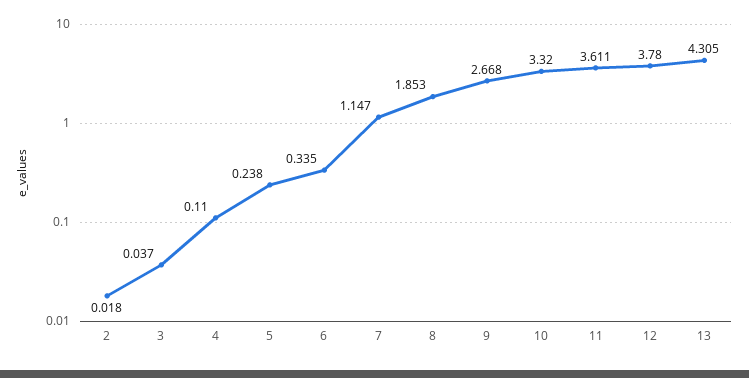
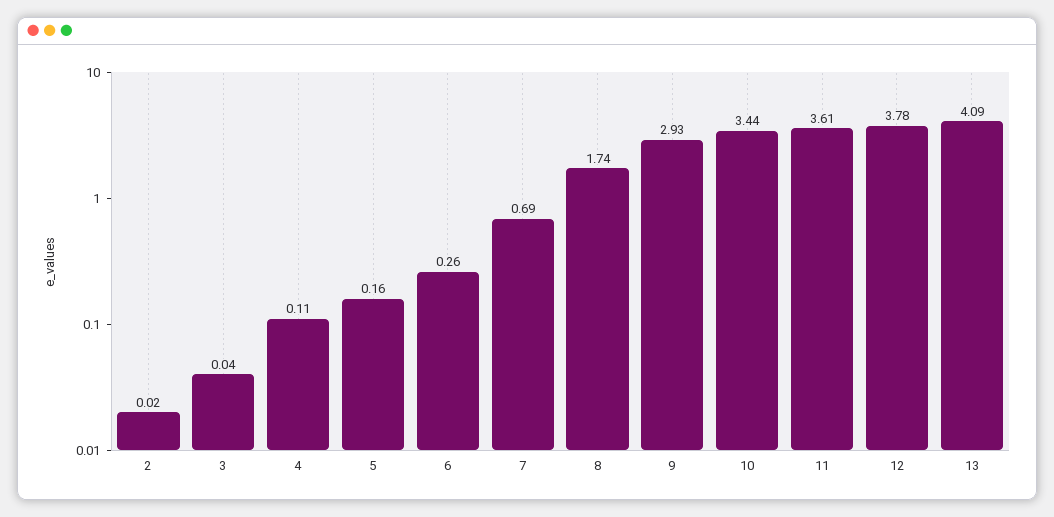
  {
    "2": 0.018,
    "3": 0.037,
    "4": 0.11,
-   "5": 0.238,
+   "5": 0.16,
-   "6": 0.335,
+   "6": 0.26,
-   "7": 1.147,
+   "7": 0.69,
-   "8": 1.853,
+   "8": 1.74,
-   "9": 2.668,
+   "9": 2.93,
-   "10": 3.32,
+   "10": 3.44,
    "11": 3.611,
    "12": 3.78,
-   "13": 4.305
+   "13": 4.09
  }

